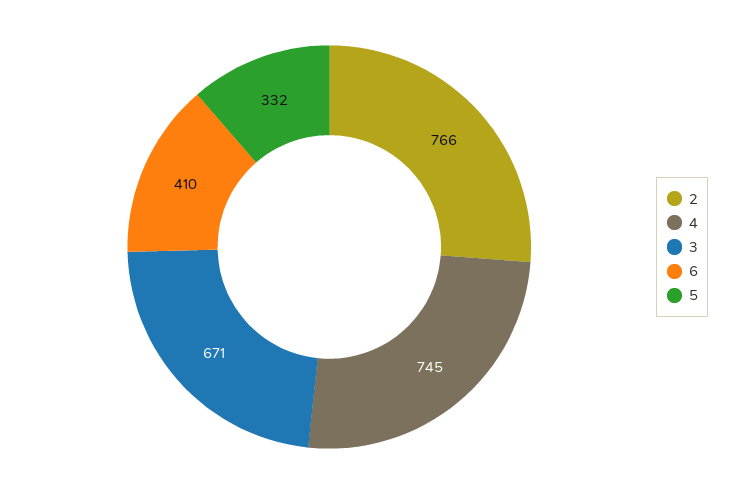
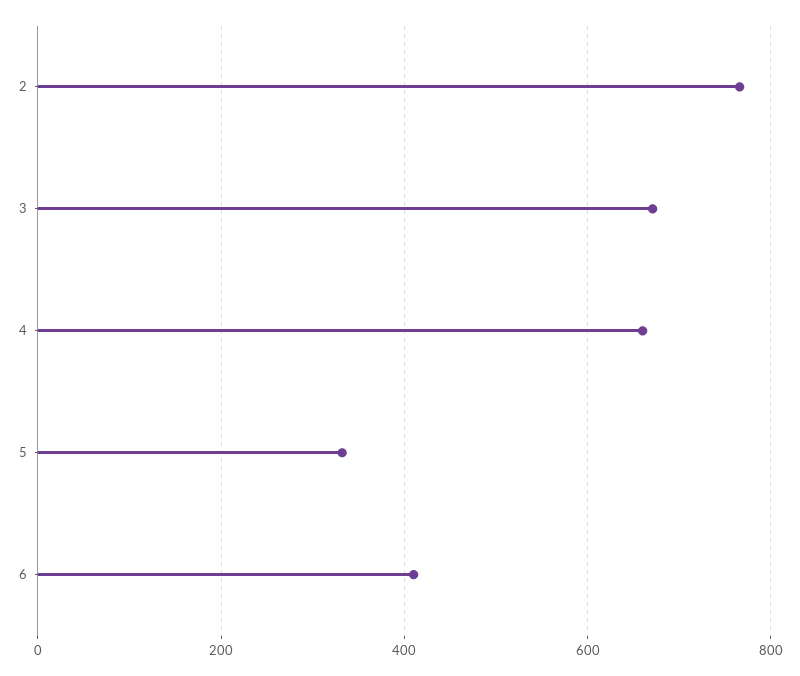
  {
    "2": 766,
-   "4": 745,
+   "4": 660,
    "3": 671,
    "6": 410,
    "5": 332
  }

